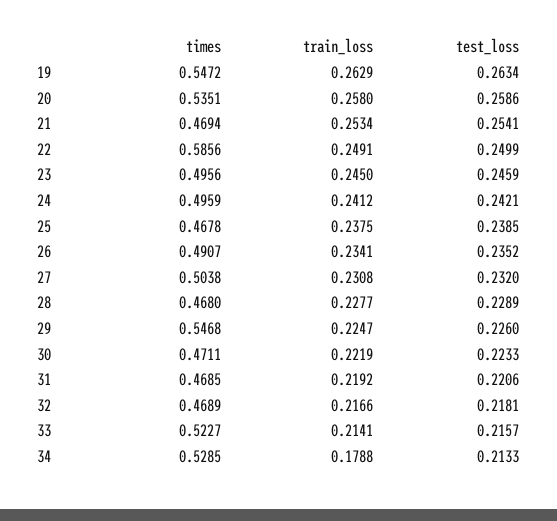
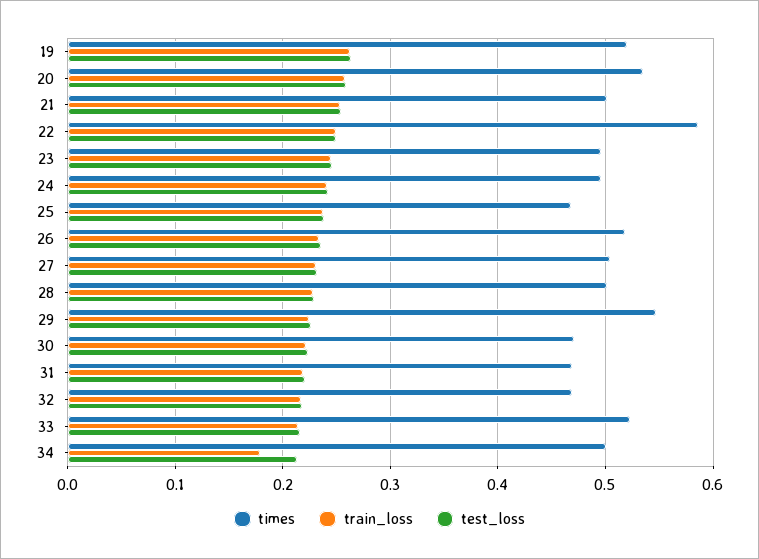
  {
    "times": {
-     "19": 0.5472,
+     "19": 0.52,
      "20": 0.5351,
-     "21": 0.4694,
+     "21": 0.5,
      "22": 0.5856,
      "23": 0.4956,
      "24": 0.4959,
      "25": 0.4678,
-     "26": 0.4907,
+     "26": 0.52,
      "27": 0.5038,
-     "28": 0.468,
+     "28": 0.5,
      "29": 0.5468,
      "30": 0.4711,
      "31": 0.4685,
      "32": 0.4689,
      "33": 0.5227,
-     "34": 0.5285
+     "34": 0.5
    },
    "train_loss": {
      "19": 0.2629,
      "20": 0.258,
      "21": 0.2534,
      "22": 0.2491,
      "23": 0.245,
      "24": 0.2412,
      "25": 0.2375,
      "26": 0.2341,
      "27": 0.2308,
      "28": 0.2277,
      "29": 0.2247,
      "30": 0.2219,
      "31": 0.2192,
      "32": 0.2166,
      "33": 0.2141,
      "34": 0.1788
    },
    "test_loss": {
      "19": 0.2634,
      "20": 0.2586,
      "21": 0.2541,
      "22": 0.2499,
      "23": 0.2459,
      "24": 0.2421,
      "25": 0.2385,
      "26": 0.2352,
      "27": 0.232,
      "28": 0.2289,
      "29": 0.226,
      "30": 0.2233,
      "31": 0.2206,
      "32": 0.2181,
      "33": 0.2157,
      "34": 0.2133
    }
  }

